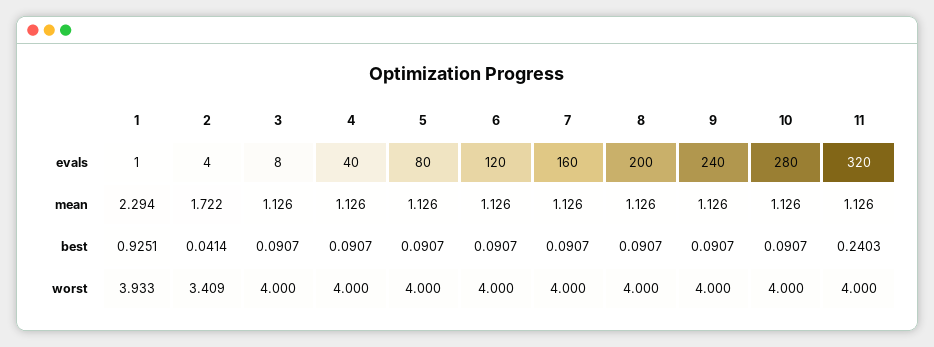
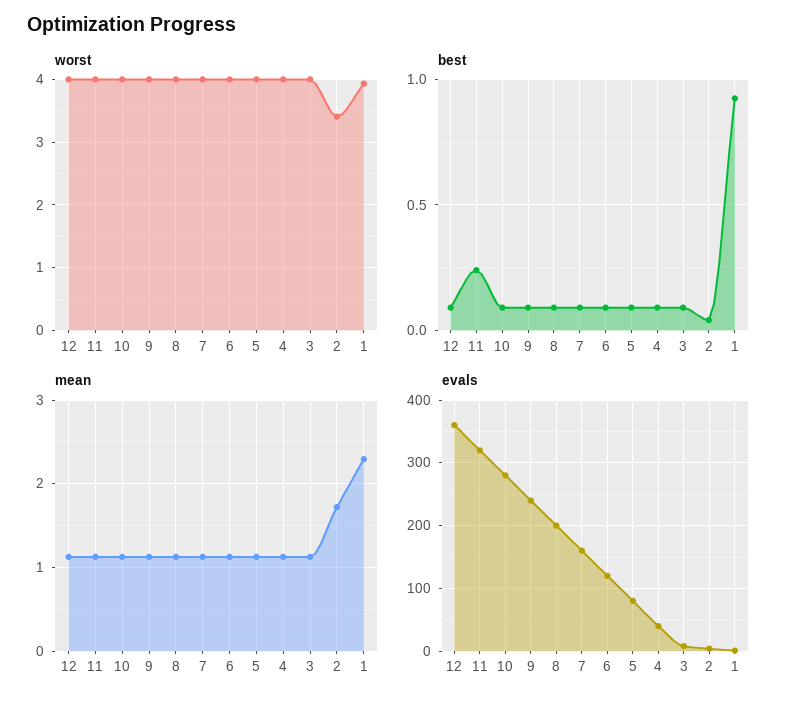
  {
    "evals": {
      "1": 1,
      "2": 4,
      "3": 8,
      "4": 40,
      "5": 80,
      "6": 120,
      "7": 160,
      "8": 200,
      "9": 240,
      "10": 280,
-     "11": 320
+     "11": 320,
+     "12": 360
    },
    "mean": {
      "1": 2.294,
      "2": 1.722,
      "3": 1.126,
      "4": 1.126,
      "5": 1.126,
      "6": 1.126,
      "7": 1.126,
      "8": 1.126,
      "9": 1.126,
      "10": 1.126,
-     "11": 1.126
+     "11": 1.126,
+     "12": 1.1
    },
    "best": {
      "1": 0.9251,
      "2": 0.0414,
      "3": 0.0907,
      "4": 0.0907,
      "5": 0.0907,
      "6": 0.0907,
      "7": 0.0907,
      "8": 0.0907,
      "9": 0.0907,
      "10": 0.0907,
-     "11": 0.2403
+     "11": 0.2403,
+     "12": 0.1
    },
    "worst": {
      "1": 3.933,
      "2": 3.409,
      "3": 4,
      "4": 4,
      "5": 4,
      "6": 4,
      "7": 4,
      "8": 4,
      "9": 4,
      "10": 4,
-     "11": 4
+     "11": 4,
+     "12": 4
    }
  }

